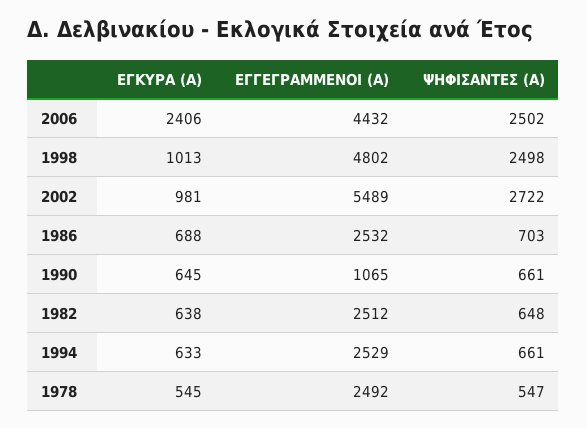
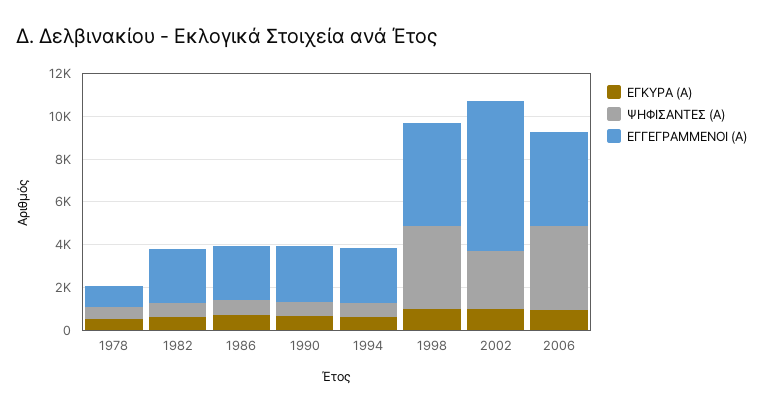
  {
    "ΕΓΚΥΡΑ (Α)": {
-     "2006": 2406,
+     "2006": 1000,
      "1998": 1013,
      "2002": 981,
      "1986": 688,
      "1990": 645,
      "1982": 638,
      "1994": 633,
      "1978": 545
    },
    "ΕΓΓΕΓΡΑΜΜΕΝΟΙ (Α)": {
      "2006": 4432,
      "1998": 4802,
-     "2002": 5489,
+     "2002": 7000,
      "1986": 2532,
-     "1990": 1065,
+     "1990": 2500,
      "1982": 2512,
      "1994": 2529,
-     "1978": 2492
+     "1978": 1000
    },
    "ΨΗΦΙΣΑΝΤΕΣ (Α)": {
-     "2006": 2502,
+     "2006": 4000,
-     "1998": 2498,
+     "1998": 4000,
      "2002": 2722,
      "1986": 703,
      "1990": 661,
      "1982": 648,
      "1994": 661,
      "1978": 547
    }
  }

